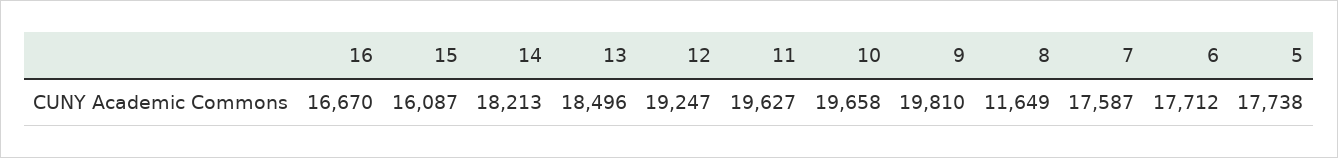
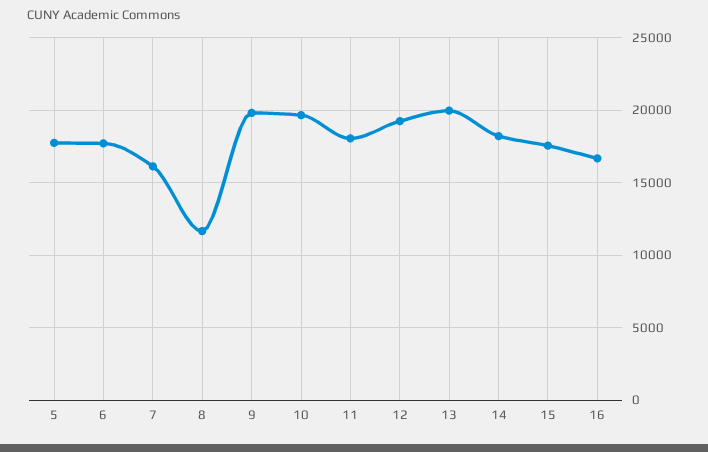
  {
    "16": 16670,
-   "15": 16087,
+   "15": 17500,
    "14": 18213,
-   "13": 18496,
+   "13": 20000,
    "12": 19247,
-   "11": 19627,
+   "11": 18000,
    "10": 19658,
    "9": 19810,
    "8": 11649,
-   "7": 17587,
+   "7": 16000,
    "6": 17712,
    "5": 17738
  }

